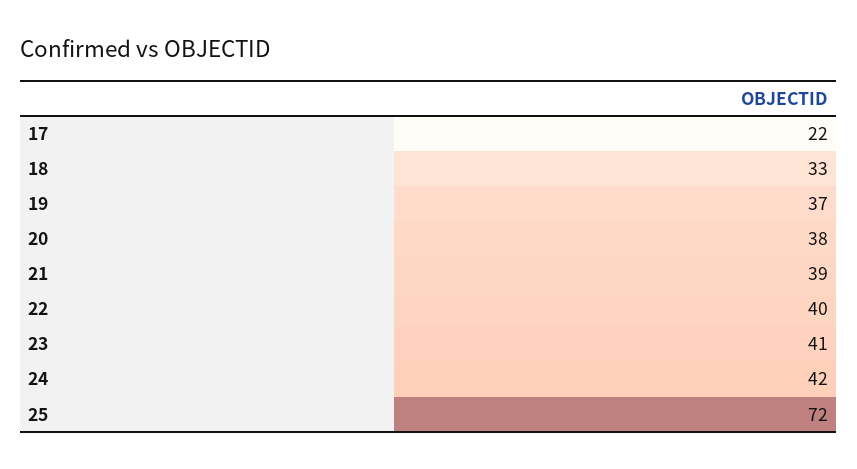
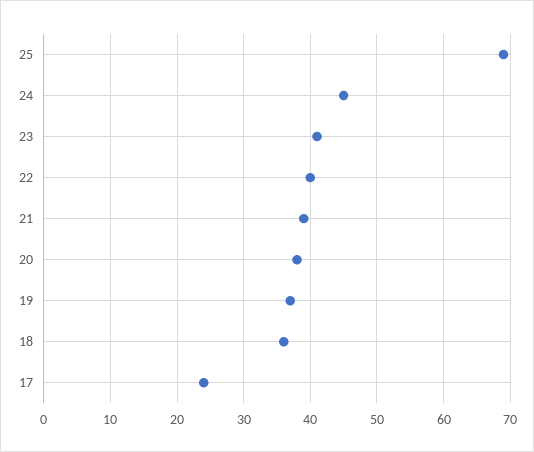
  {
-   "17": 22,
+   "17": 24,
-   "18": 33,
+   "18": 36,
    "19": 37,
    "20": 38,
    "21": 39,
    "22": 40,
    "23": 41,
-   "24": 42,
+   "24": 45,
-   "25": 72
+   "25": 69
  }

